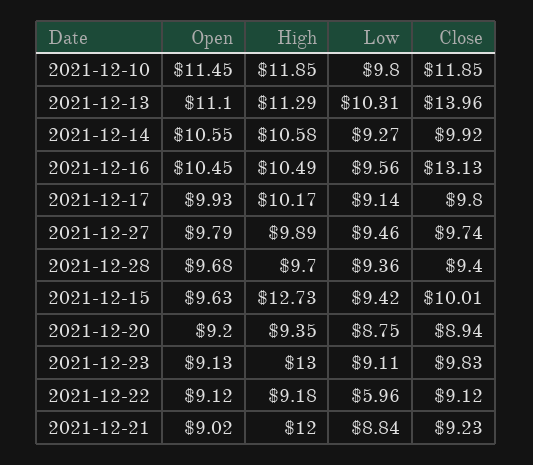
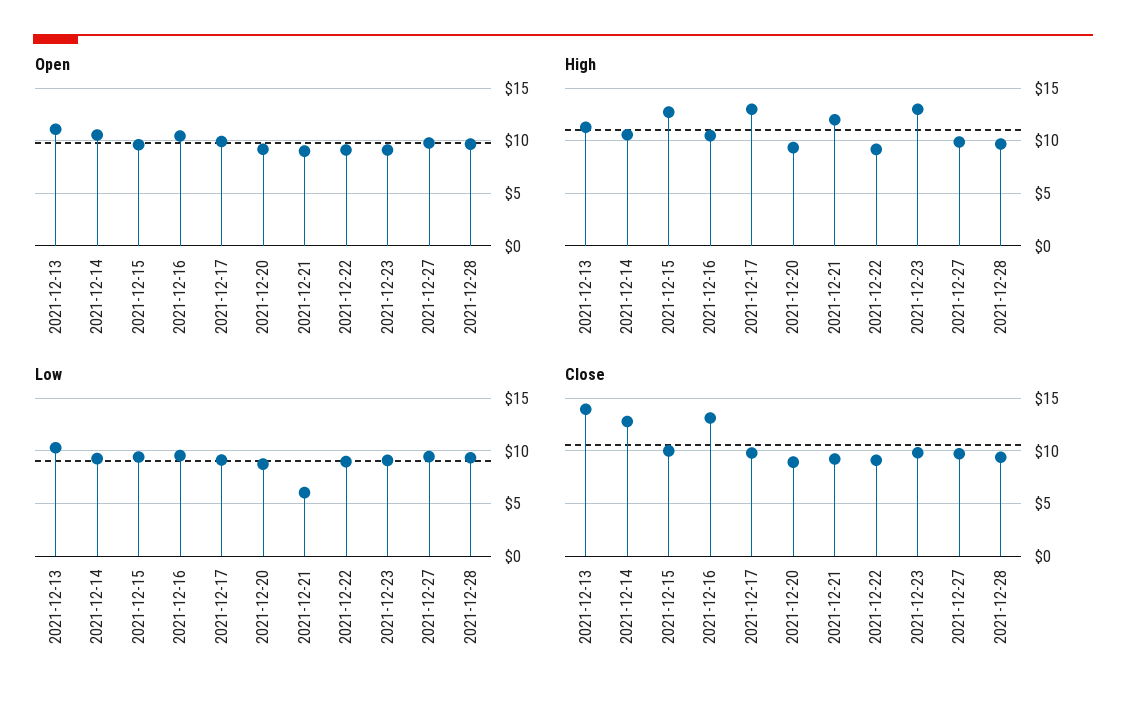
  {
    "Open": {
-     "2021-12-10": 11.45,
      "2021-12-13": 11.1,
      "2021-12-14": 10.55,
      "2021-12-16": 10.45,
      "2021-12-17": 9.93,
      "2021-12-27": 9.79,
      "2021-12-28": 9.68,
      "2021-12-15": 9.63,
      "2021-12-20": 9.2,
      "2021-12-23": 9.13,
      "2021-12-22": 9.12,
      "2021-12-21": 9.02
    },
    "High": {
-     "2021-12-10": 11.85,
      "2021-12-13": 11.29,
      "2021-12-14": 10.58,
      "2021-12-16": 10.49,
-     "2021-12-17": 10.17,
+     "2021-12-17": 13,
      "2021-12-27": 9.89,
      "2021-12-28": 9.7,
      "2021-12-15": 12.73,
      "2021-12-20": 9.35,
      "2021-12-23": 13,
      "2021-12-22": 9.18,
      "2021-12-21": 12
    },
    "Low": {
-     "2021-12-10": 9.8,
      "2021-12-13": 10.31,
      "2021-12-14": 9.27,
      "2021-12-16": 9.56,
      "2021-12-17": 9.14,
      "2021-12-27": 9.46,
      "2021-12-28": 9.36,
      "2021-12-15": 9.42,
      "2021-12-20": 8.75,
      "2021-12-23": 9.11,
-     "2021-12-22": 5.96,
+     "2021-12-22": 9,
-     "2021-12-21": 8.84
+     "2021-12-21": 6
    },
    "Close": {
-     "2021-12-10": 11.85,
      "2021-12-13": 13.96,
-     "2021-12-14": 9.92,
+     "2021-12-14": 13,
      "2021-12-16": 13.13,
      "2021-12-17": 9.8,
      "2021-12-27": 9.74,
      "2021-12-28": 9.4,
      "2021-12-15": 10.01,
      "2021-12-20": 8.94,
      "2021-12-23": 9.83,
      "2021-12-22": 9.12,
      "2021-12-21": 9.23
    }
  }

